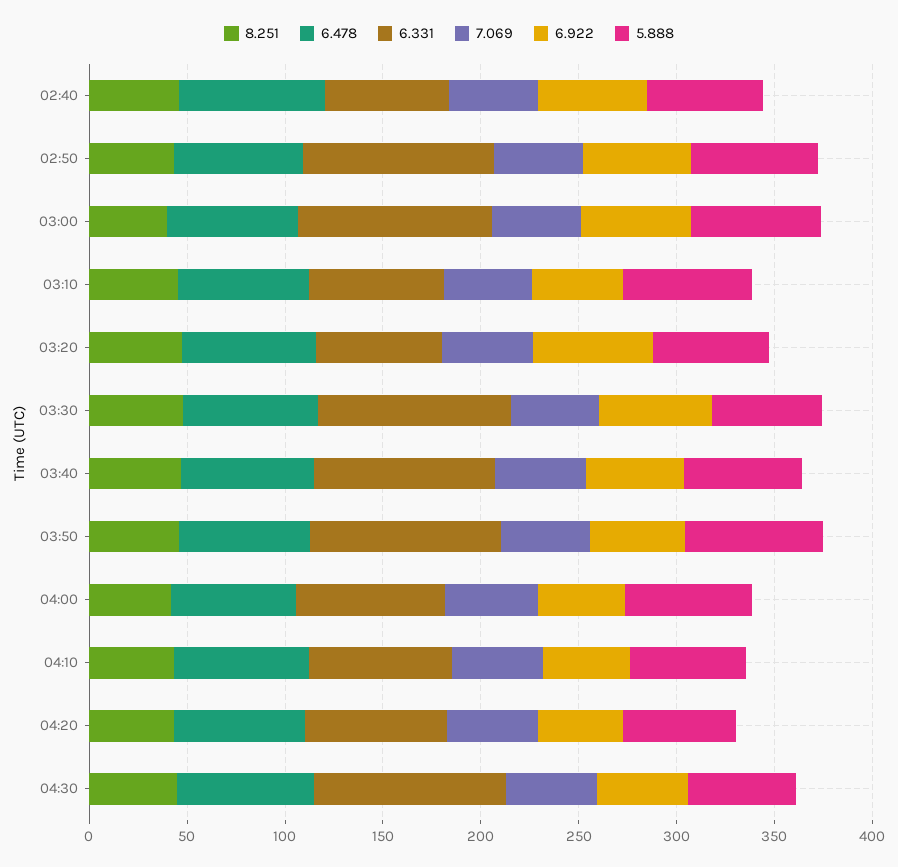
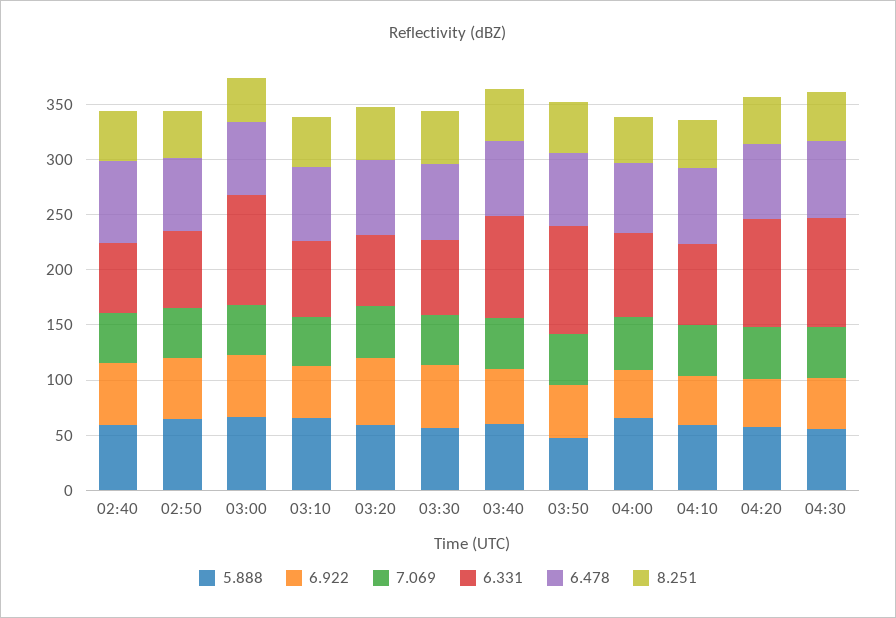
  {
    "8.251": {
      "02:40": 50,
      "02:50": 40,
      "03:00": 40,
      "03:10": 50,
      "03:20": 50,
      "03:30": 50,
      "03:40": 50,
      "03:50": 50,
      "04:00": 40,
      "04:10": 40,
      "04:20": 40,
      "04:30": 40
    },
    "6.478": {
      "02:40": 70,
      "02:50": 70,
      "03:00": 70,
      "03:10": 70,
      "03:20": 70,
      "03:30": 70,
      "03:40": 70,
      "03:50": 70,
      "04:00": 60,
      "04:10": 70,
      "04:20": 70,
      "04:30": 70
    },
    "6.331": {
      "02:40": 60,
-     "02:50": 100,
+     "02:50": 70,
      "03:00": 100,
      "03:10": 70,
      "03:20": 60,
-     "03:30": 100,
+     "03:30": 70,
      "03:40": 90,
      "03:50": 100,
      "04:00": 80,
      "04:10": 70,
-     "04:20": 70,
+     "04:20": 100,
      "04:30": 100
    },
    "7.069": {
      "02:40": 50,
      "02:50": 50,
      "03:00": 50,
      "03:10": 40,
      "03:20": 50,
      "03:30": 50,
      "03:40": 50,
      "03:50": 50,
      "04:00": 50,
      "04:10": 50,
      "04:20": 50,
      "04:30": 50
    },
    "6.922": {
      "02:40": 60,
      "02:50": 60,
      "03:00": 60,
      "03:10": 50,
      "03:20": 60,
      "03:30": 60,
      "03:40": 50,
      "03:50": 50,
      "04:00": 40,
      "04:10": 40,
      "04:20": 40,
      "04:30": 50
    },
    "5.888": {
      "02:40": 60,
      "02:50": 70,
      "03:00": 70,
      "03:10": 70,
      "03:20": 60,
      "03:30": 60,
      "03:40": 60,
-     "03:50": 70,
+     "03:50": 50,
      "04:00": 70,
      "04:10": 60,
      "04:20": 60,
      "04:30": 60
    }
  }

